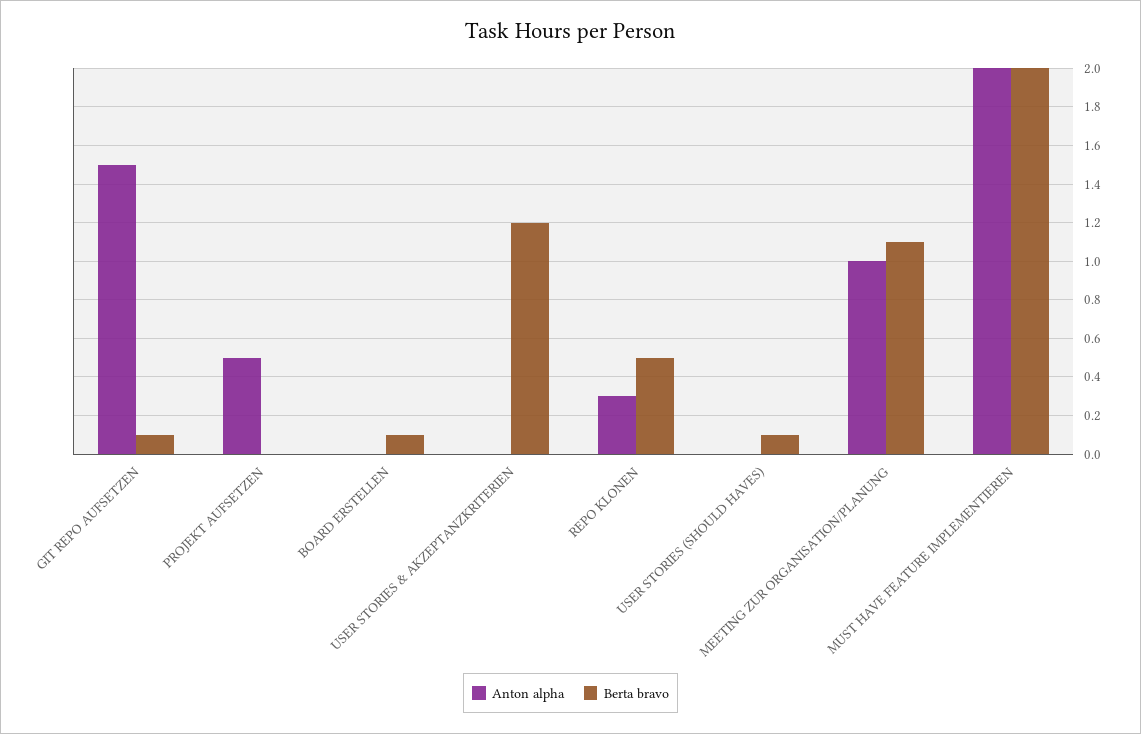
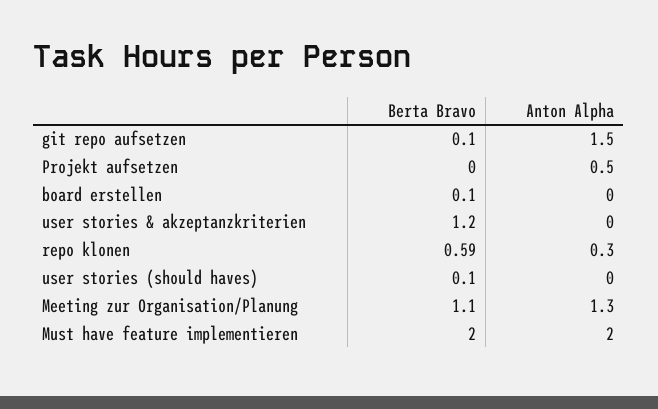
  {
    "Anton alpha": {
      "GIT REPO AUFSETZEN": 1.5,
      "PROJEKT AUFSETZEN": 0.5,
      "BOARD ERSTELLEN": 0,
      "USER STORIES & AKZEPTANZKRITERIEN": 0,
      "REPO KLONEN": 0.3,
      "USER STORIES (SHOULD HAVES)": 0,
-     "MEETING ZUR ORGANISATION/PLANUNG": 1,
+     "MEETING ZUR ORGANISATION/PLANUNG": 1.3,
      "MUST HAVE FEATURE IMPLEMENTIEREN": 2
    },
    "Berta bravo": {
      "GIT REPO AUFSETZEN": 0.1,
      "PROJEKT AUFSETZEN": 0,
      "BOARD ERSTELLEN": 0.1,
      "USER STORIES & AKZEPTANZKRITERIEN": 1.2,
-     "REPO KLONEN": 0.5,
+     "REPO KLONEN": 0.59,
      "USER STORIES (SHOULD HAVES)": 0.1,
      "MEETING ZUR ORGANISATION/PLANUNG": 1.1,
      "MUST HAVE FEATURE IMPLEMENTIEREN": 2
    }
  }

